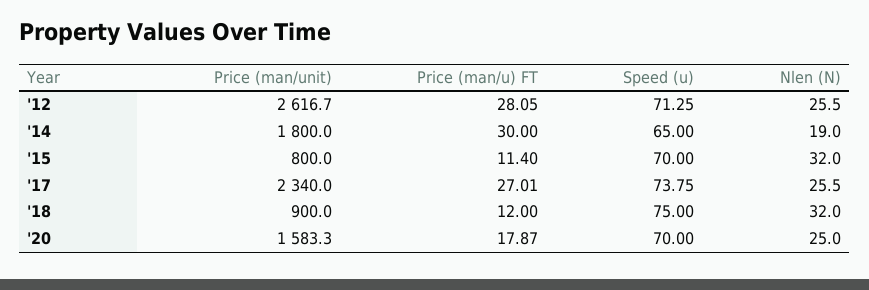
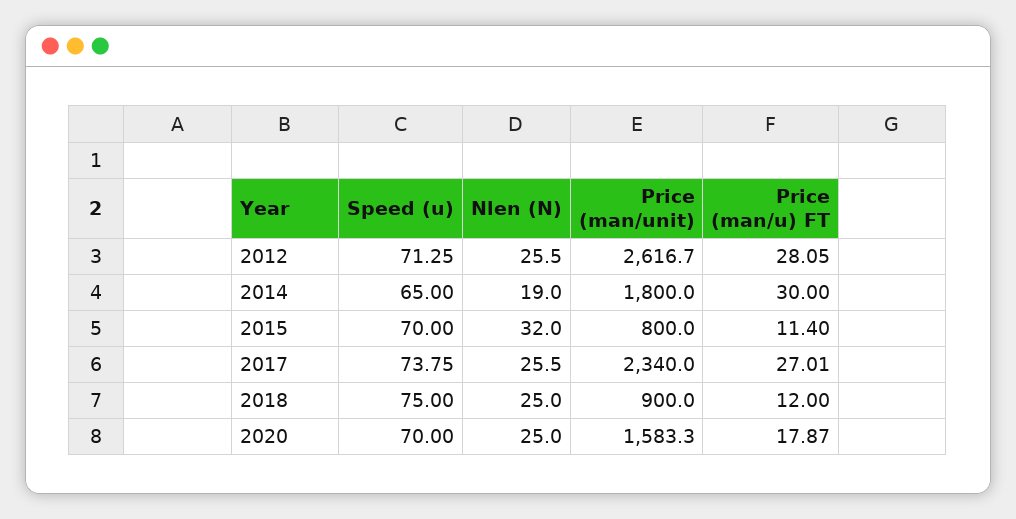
  {
    "Price (man/unit)": {
      "'12": 2616.7,
      "'14": 1800,
      "'15": 800,
      "'17": 2340,
      "'18": 900,
      "'20": 1583.3
    },
    "Price (man/u) FT": {
      "'12": 28.05,
      "'14": 30,
      "'15": 11.4,
      "'17": 27.01,
      "'18": 12,
      "'20": 17.87
    },
    "Speed (u)": {
      "'12": 71.25,
      "'14": 65,
      "'15": 70,
      "'17": 73.75,
      "'18": 75,
      "'20": 70
    },
    "Nlen (N)": {
      "'12": 25.5,
      "'14": 19,
      "'15": 32,
      "'17": 25.5,
-     "'18": 32,
+     "'18": 25,
      "'20": 25
    }
  }

